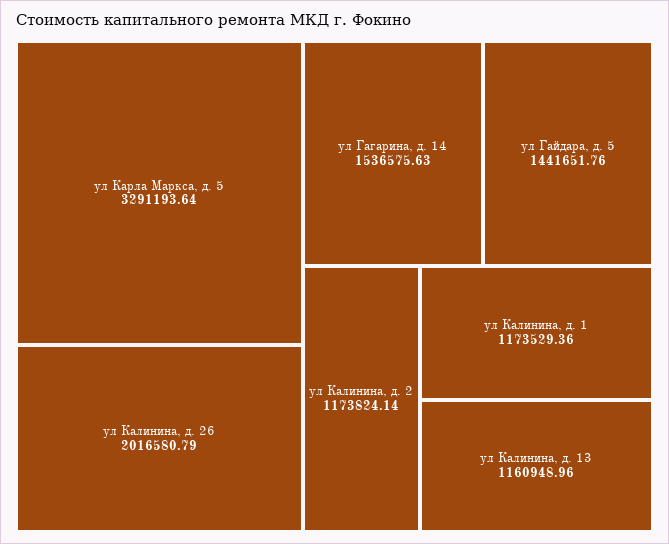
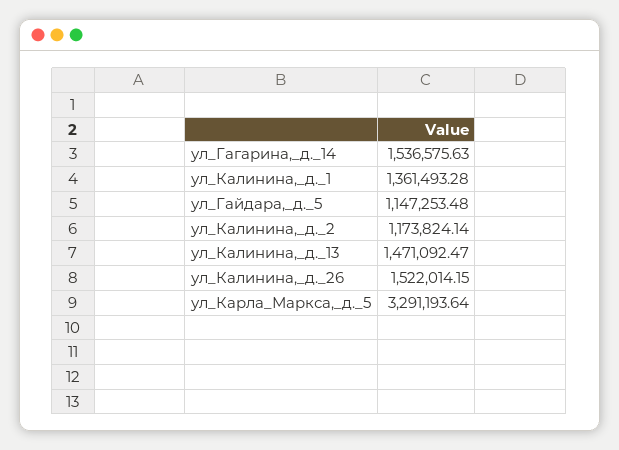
  {
    "ул Карла Маркса, д. 5": 3291193.64,
-   "ул Калинина, д. 26": 2016580.79,
+   "ул Калинина, д. 26": 1522014.15,
    "ул Гагарина, д. 14": 1536575.63,
-   "ул Гайдара, д. 5": 1441651.76,
+   "ул Гайдара, д. 5": 1147253.48,
    "ул Калинина, д. 2": 1173824.14,
-   "ул Калинина, д. 1": 1173529.36,
+   "ул Калинина, д. 1": 1361493.28,
-   "ул Калинина, д. 13": 1160948.96
+   "ул Калинина, д. 13": 1471092.47
  }

